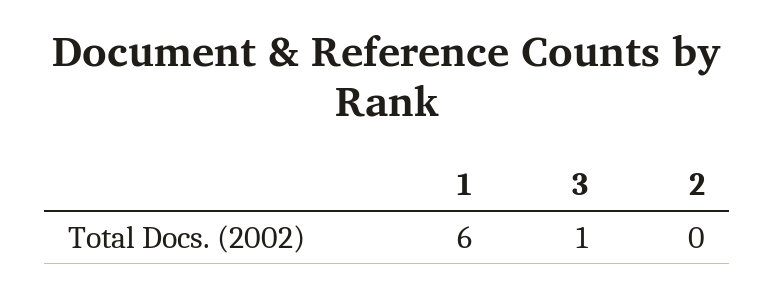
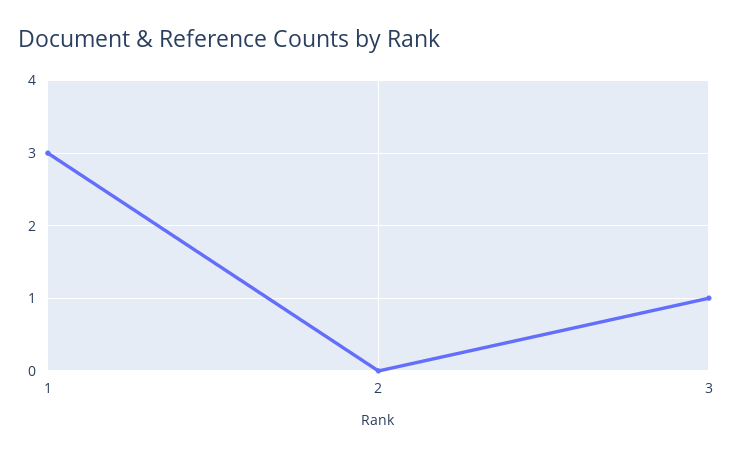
  {
-   "1": 6,
+   "1": 3,
    "3": 1,
    "2": 0
  }

